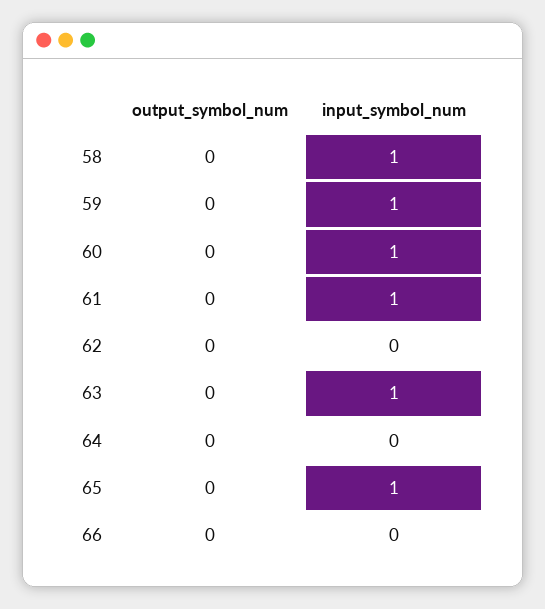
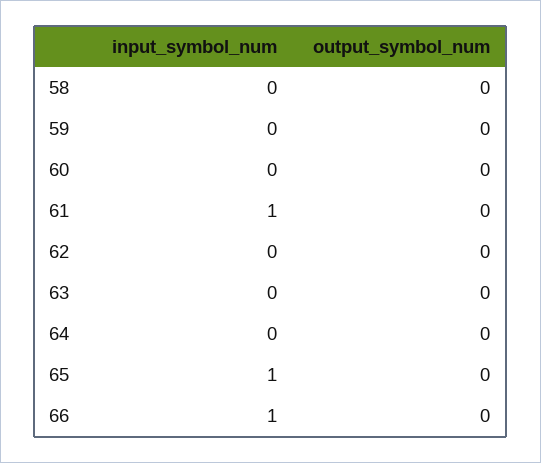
  {
    "output_symbol_num": {
      "58": 0,
      "59": 0,
      "60": 0,
      "61": 0,
      "62": 0,
      "63": 0,
      "64": 0,
      "65": 0,
      "66": 0
    },
    "input_symbol_num": {
-     "58": 1,
+     "58": 0,
-     "59": 1,
+     "59": 0,
-     "60": 1,
+     "60": 0,
      "61": 1,
      "62": 0,
-     "63": 1,
+     "63": 0,
      "64": 0,
      "65": 1,
-     "66": 0
+     "66": 1
    }
  }

